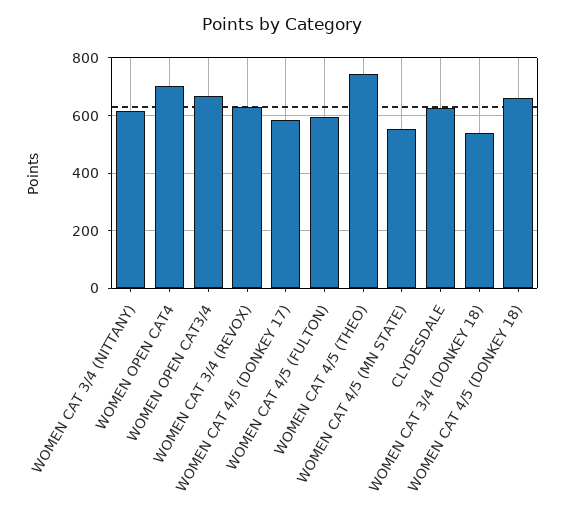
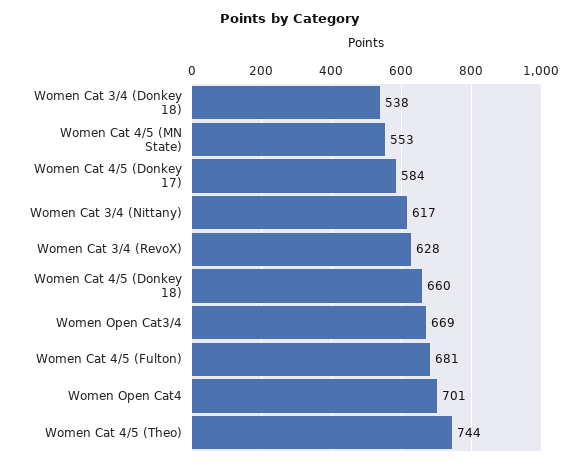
  {
    "WOMEN CAT 3/4 (NITTANY)": 617,
    "WOMEN OPEN CAT4": 701,
    "WOMEN OPEN CAT3/4": 669,
    "WOMEN CAT 3/4 (REVOX)": 628,
    "WOMEN CAT 4/5 (DONKEY 17)": 584,
-   "WOMEN CAT 4/5 (FULTON)": 600,
+   "WOMEN CAT 4/5 (FULTON)": 681,
    "WOMEN CAT 4/5 (THEO)": 744,
    "WOMEN CAT 4/5 (MN STATE)": 553,
-   "CLYDESDALE": 625,
    "WOMEN CAT 3/4 (DONKEY 18)": 538,
    "WOMEN CAT 4/5 (DONKEY 18)": 660
  }

